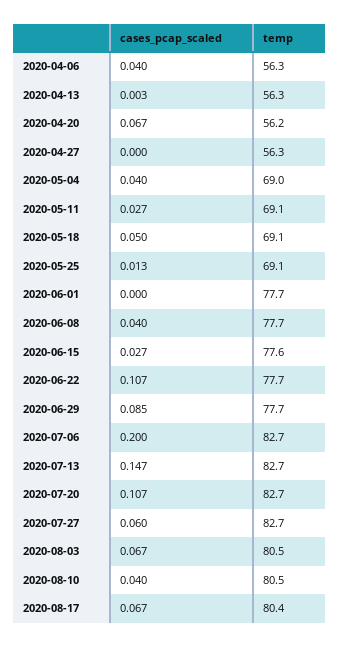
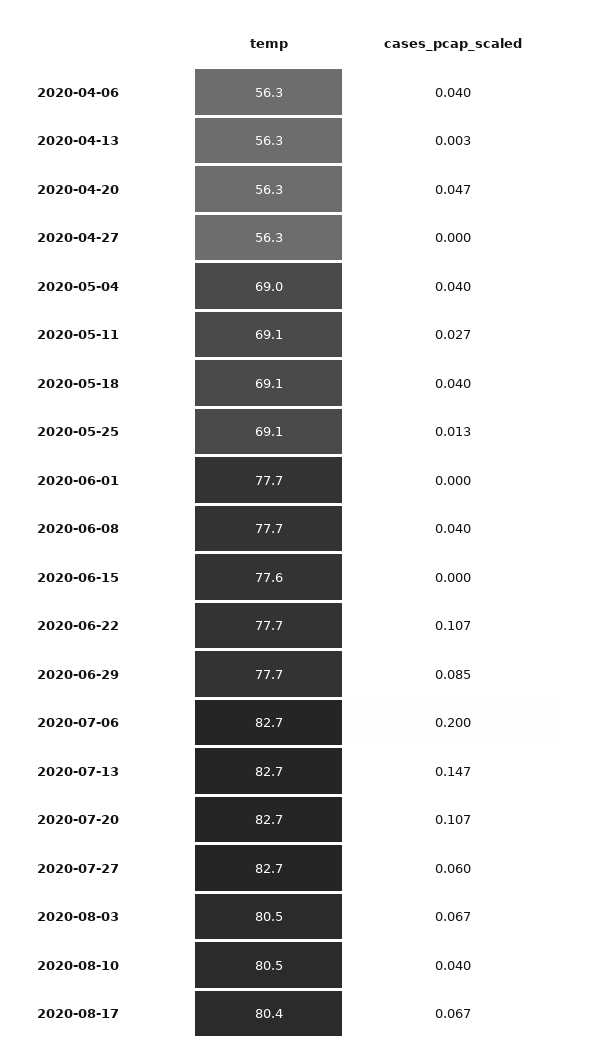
  {
    "cases_pcap_scaled": {
      "2020-04-06": 0.04,
      "2020-04-13": 0.003,
-     "2020-04-20": 0.067,
+     "2020-04-20": 0.047,
      "2020-04-27": 0,
      "2020-05-04": 0.04,
      "2020-05-11": 0.027,
-     "2020-05-18": 0.05,
+     "2020-05-18": 0.04,
      "2020-05-25": 0.013,
      "2020-06-01": 0,
      "2020-06-08": 0.04,
-     "2020-06-15": 0.027,
+     "2020-06-15": 0,
      "2020-06-22": 0.107,
      "2020-06-29": 0.085,
      "2020-07-06": 0.2,
      "2020-07-13": 0.147,
      "2020-07-20": 0.107,
      "2020-07-27": 0.06,
      "2020-08-03": 0.067,
      "2020-08-10": 0.04,
      "2020-08-17": 0.067
    },
    "temp": {
      "2020-04-06": 56.3,
      "2020-04-13": 56.3,
-     "2020-04-20": 56.2,
+     "2020-04-20": 56.3,
      "2020-04-27": 56.3,
      "2020-05-04": 69,
      "2020-05-11": 69.1,
      "2020-05-18": 69.1,
      "2020-05-25": 69.1,
      "2020-06-01": 77.7,
      "2020-06-08": 77.7,
      "2020-06-15": 77.6,
      "2020-06-22": 77.7,
      "2020-06-29": 77.7,
      "2020-07-06": 82.7,
      "2020-07-13": 82.7,
      "2020-07-20": 82.7,
      "2020-07-27": 82.7,
      "2020-08-03": 80.5,
      "2020-08-10": 80.5,
      "2020-08-17": 80.4
    }
  }

